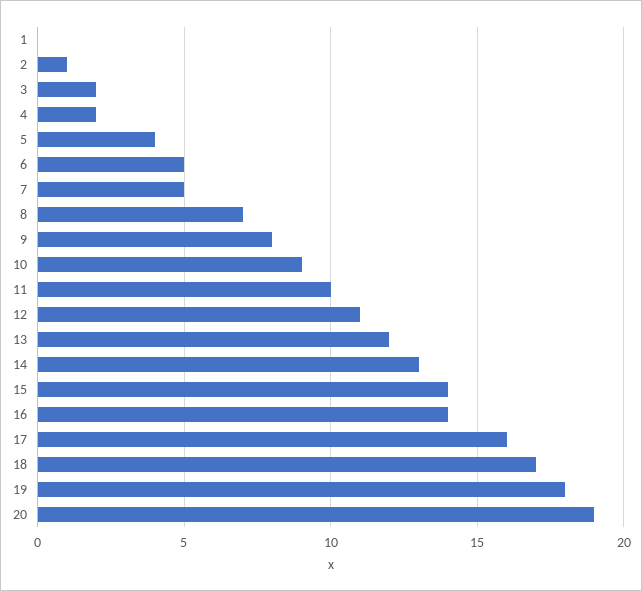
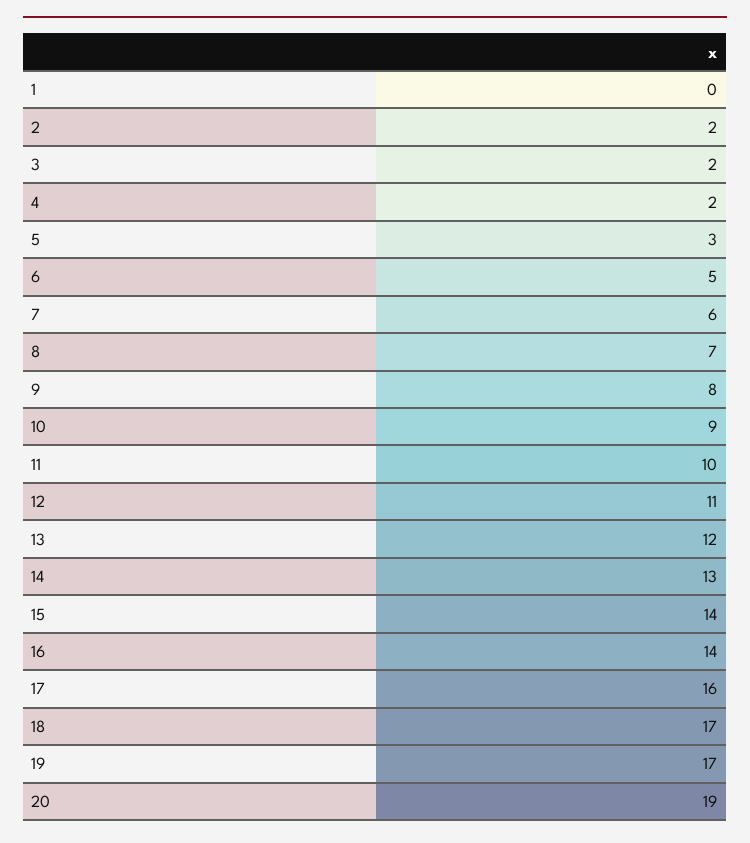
  {
    "1": 0,
-   "2": 1,
+   "2": 2,
    "3": 2,
    "4": 2,
-   "5": 4,
+   "5": 3,
    "6": 5,
-   "7": 5,
+   "7": 6,
    "8": 7,
    "9": 8,
    "10": 9,
    "11": 10,
    "12": 11,
    "13": 12,
    "14": 13,
    "15": 14,
    "16": 14,
    "17": 16,
    "18": 17,
-   "19": 18,
+   "19": 17,
    "20": 19
  }

